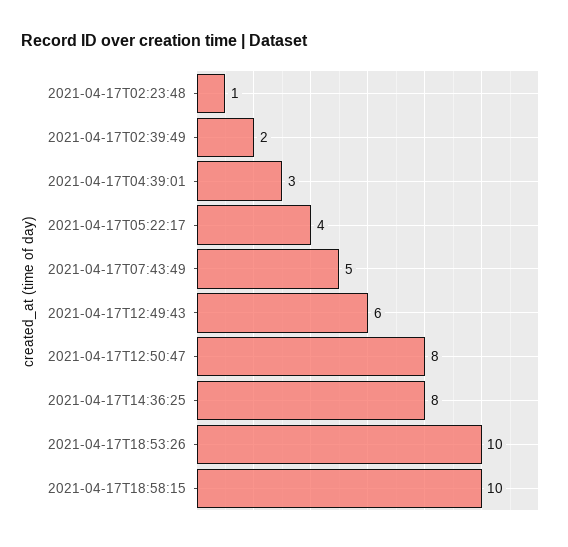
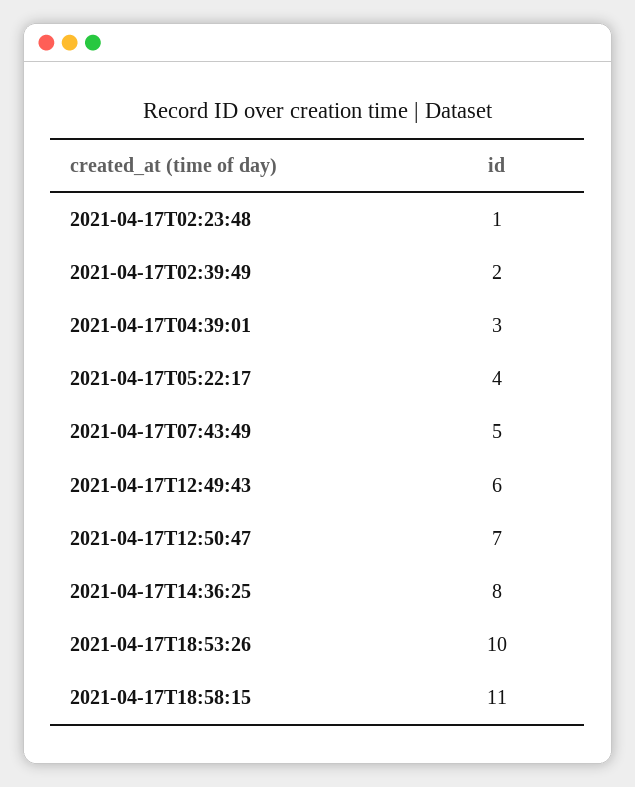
  {
    "2021-04-17T02:23:48": 1,
    "2021-04-17T02:39:49": 2,
    "2021-04-17T04:39:01": 3,
    "2021-04-17T05:22:17": 4,
    "2021-04-17T07:43:49": 5,
    "2021-04-17T12:49:43": 6,
-   "2021-04-17T12:50:47": 8,
+   "2021-04-17T12:50:47": 7,
    "2021-04-17T14:36:25": 8,
    "2021-04-17T18:53:26": 10,
-   "2021-04-17T18:58:15": 10
+   "2021-04-17T18:58:15": 11
  }

